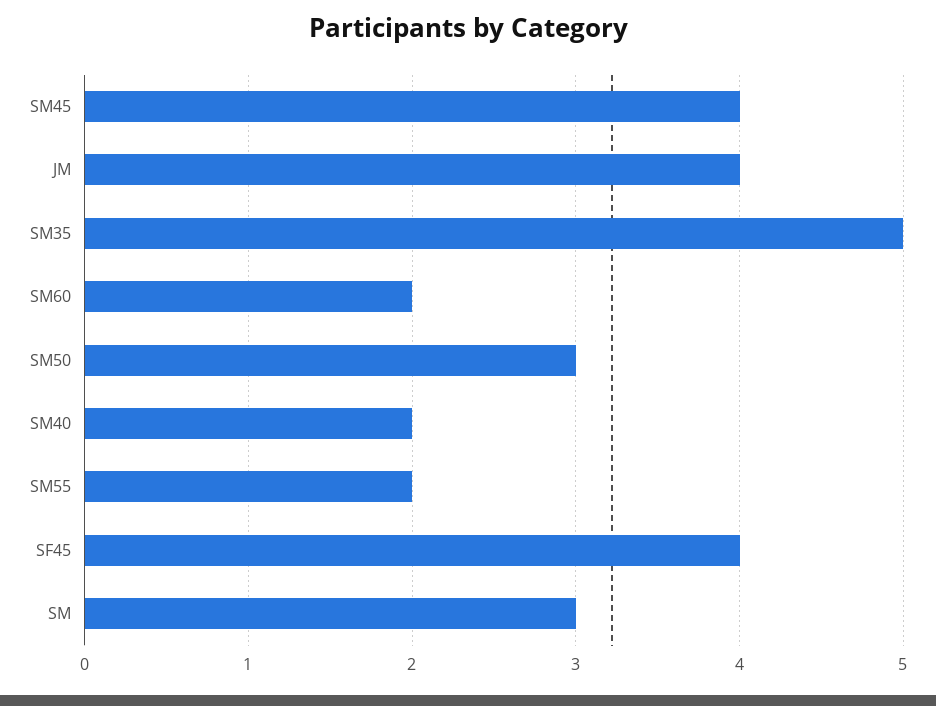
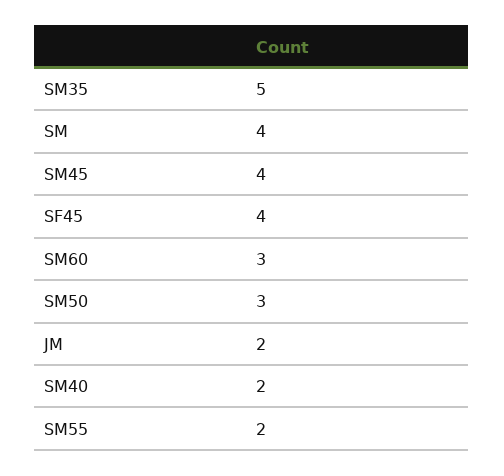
  {
    "SM45": 4,
-   "JM": 4,
+   "JM": 2,
    "SM35": 5,
-   "SM60": 2,
+   "SM60": 3,
    "SM50": 3,
    "SM40": 2,
    "SM55": 2,
    "SF45": 4,
-   "SM": 3
+   "SM": 4
  }

